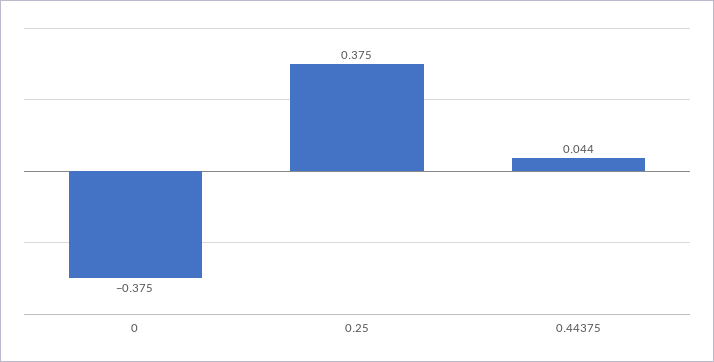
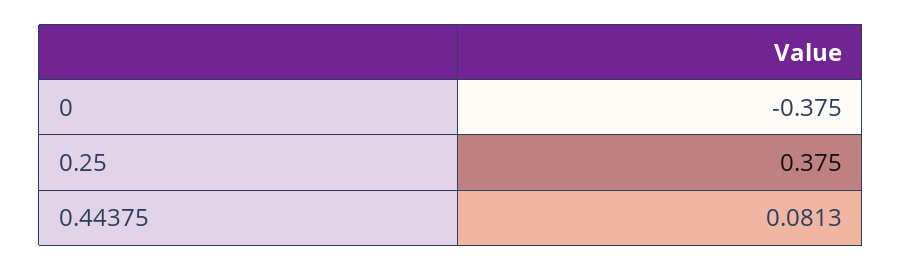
  {
    "0": -0.375,
    "0.25": 0.375,
-   "0.44375": 0.044
+   "0.44375": 0.0813
  }

